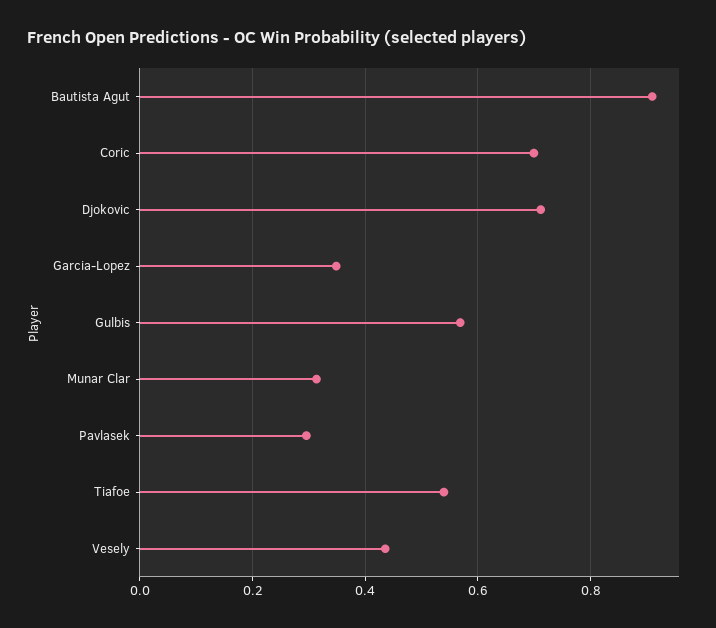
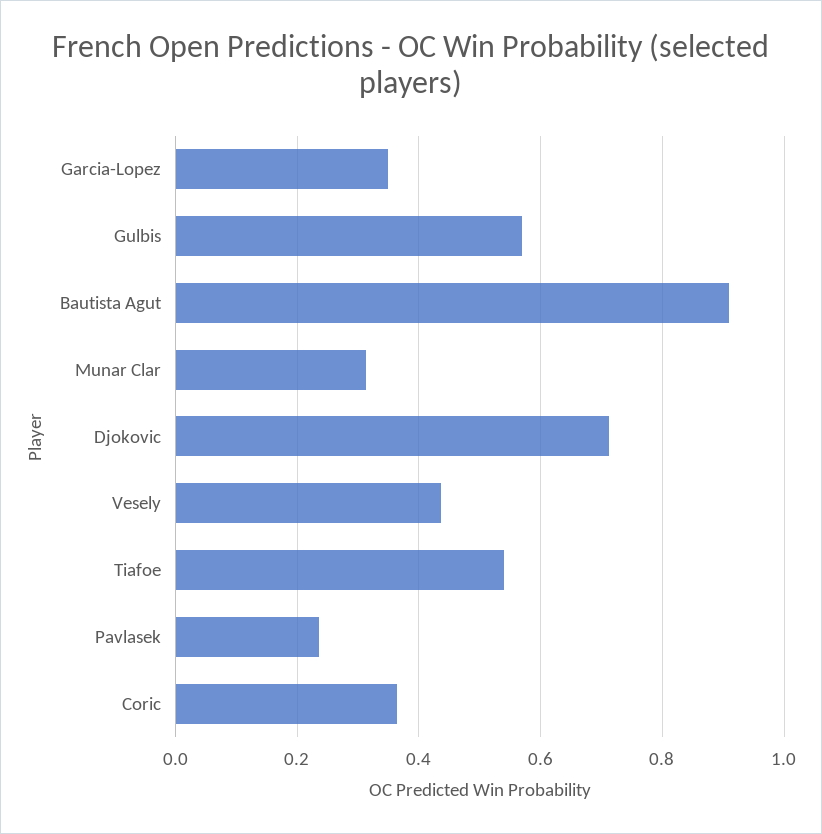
  {
    "Bautista Agut": 0.9,
-   "Coric": 0.7,
+   "Coric": 0.36,
    "Djokovic": 0.72,
    "Garcia-Lopez": 0.34,
    "Gulbis": 0.56,
    "Munar Clar": 0.32,
-   "Pavlasek": 0.3,
+   "Pavlasek": 0.24,
    "Tiafoe": 0.54,
    "Vesely": 0.44
  }

